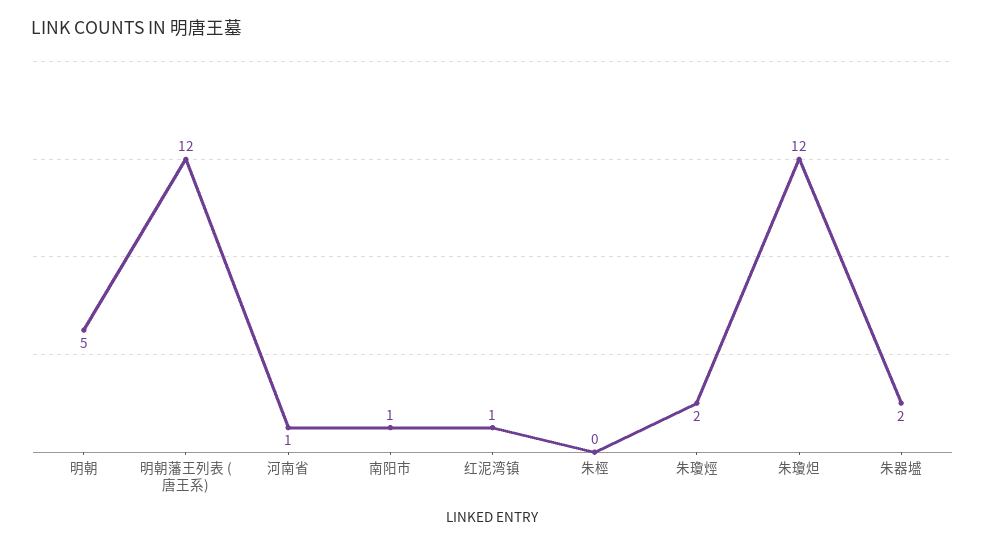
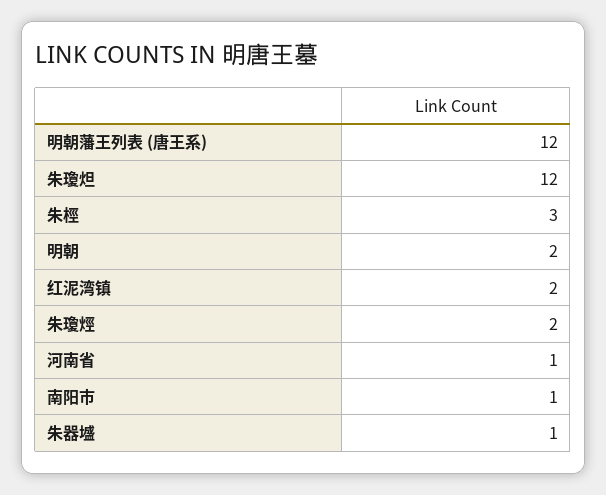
  {
-   "明朝": 5,
+   "明朝": 2,
    "明朝藩王列表 (唐王系)": 12,
    "河南省": 1,
    "南阳市": 1,
-   "红泥湾镇": 1,
+   "红泥湾镇": 2,
-   "朱桱": 0,
+   "朱桱": 3,
    "朱瓊烴": 2,
    "朱瓊炟": 12,
-   "朱器墭": 2
+   "朱器墭": 1
  }

